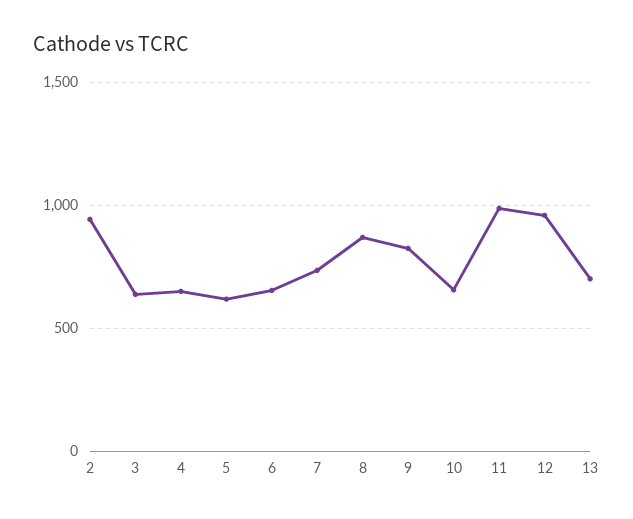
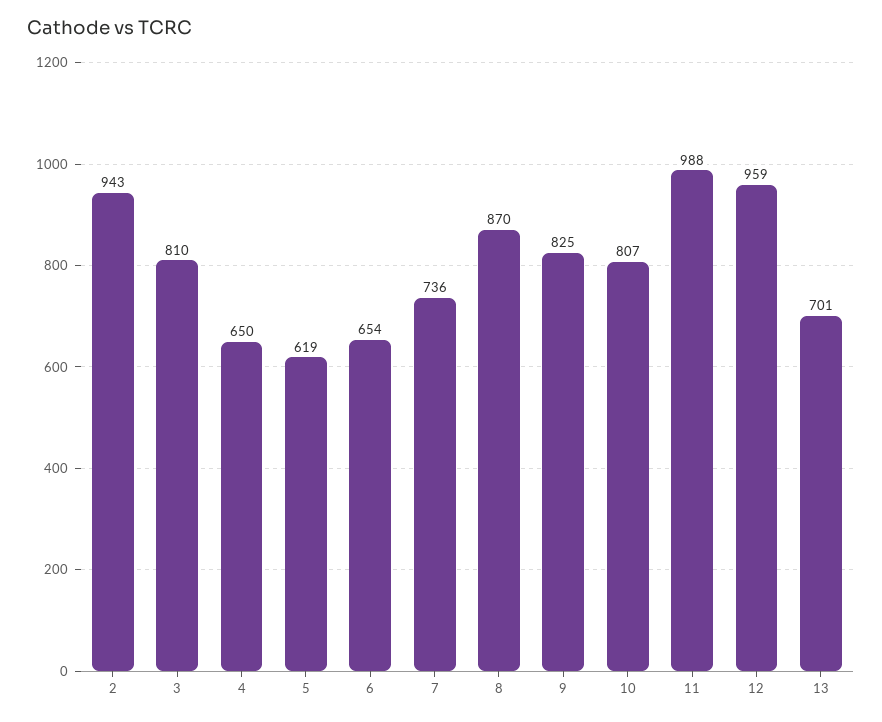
  {
    "2": 943,
-   "3": 650,
+   "3": 810,
    "4": 650,
    "5": 619,
    "6": 654,
    "7": 736,
    "8": 870,
    "9": 825,
-   "10": 650,
+   "10": 807,
    "11": 988,
    "12": 959,
    "13": 701
  }

